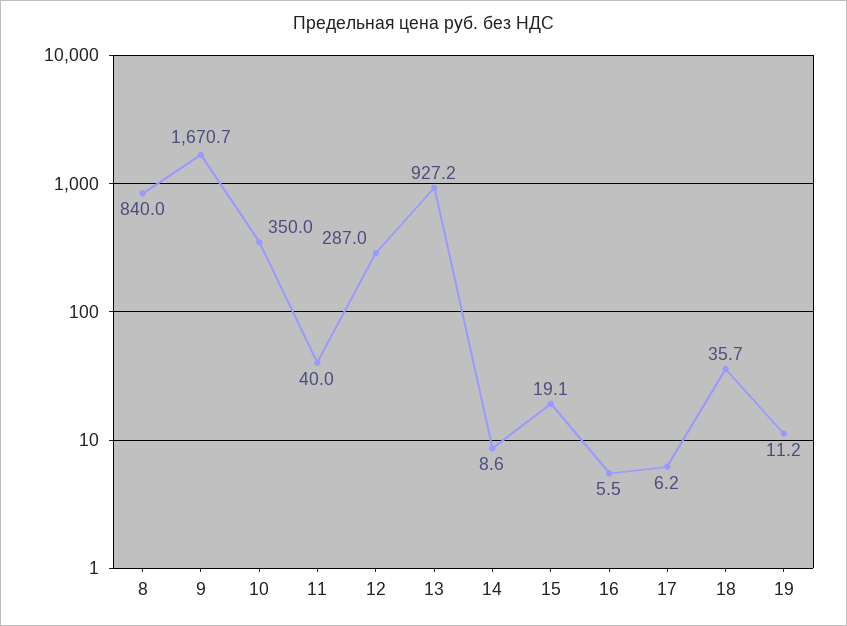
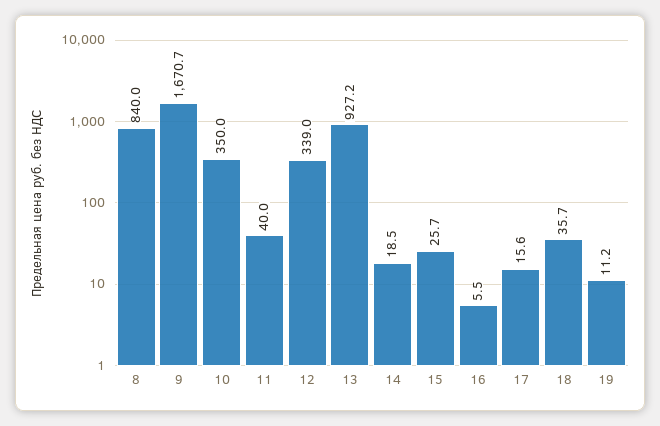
  {
    "8": 840,
    "9": 1670.7,
    "10": 350,
    "11": 40,
-   "12": 287,
+   "12": 339,
    "13": 927.2,
-   "14": 8.6,
+   "14": 18.5,
-   "15": 19.1,
+   "15": 25.7,
    "16": 5.5,
-   "17": 6.2,
+   "17": 15.6,
    "18": 35.7,
    "19": 11.2
  }

